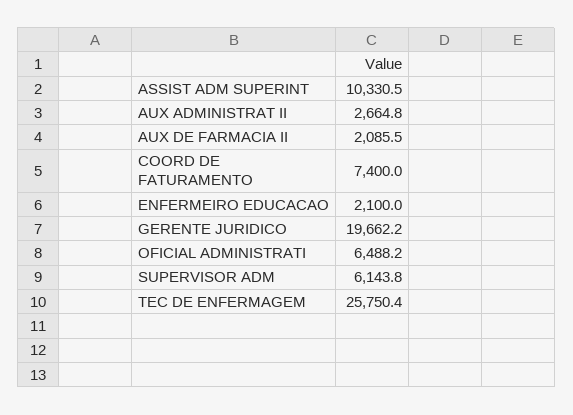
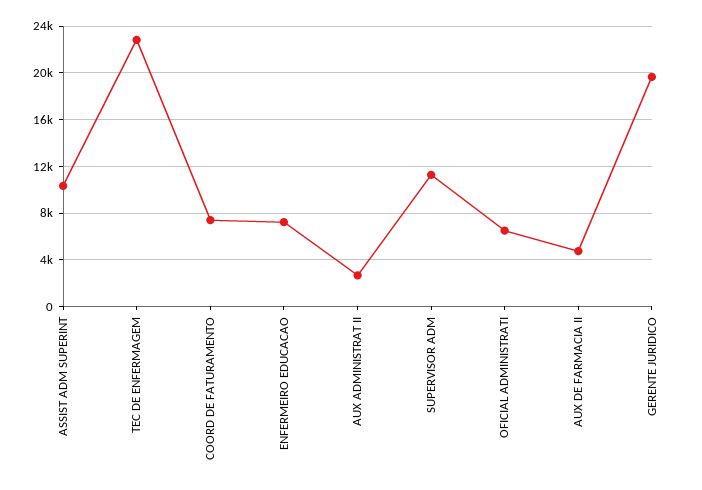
  {
    "ASSIST ADM SUPERINT": 10330.5,
    "AUX ADMINISTRAT II": 2664.8,
-   "AUX DE FARMACIA II": 2085.5,
+   "AUX DE FARMACIA II": 5000,
    "COORD DE FATURAMENTO": 7400,
-   "ENFERMEIRO EDUCACAO": 2100,
+   "ENFERMEIRO EDUCACAO": 7000,
    "GERENTE JURIDICO": 19662.2,
    "OFICIAL ADMINISTRATI": 6488.2,
-   "SUPERVISOR ADM": 6143.8,
+   "SUPERVISOR ADM": 11000,
-   "TEC DE ENFERMAGEM": 25750.4
+   "TEC DE ENFERMAGEM": 23000
  }

